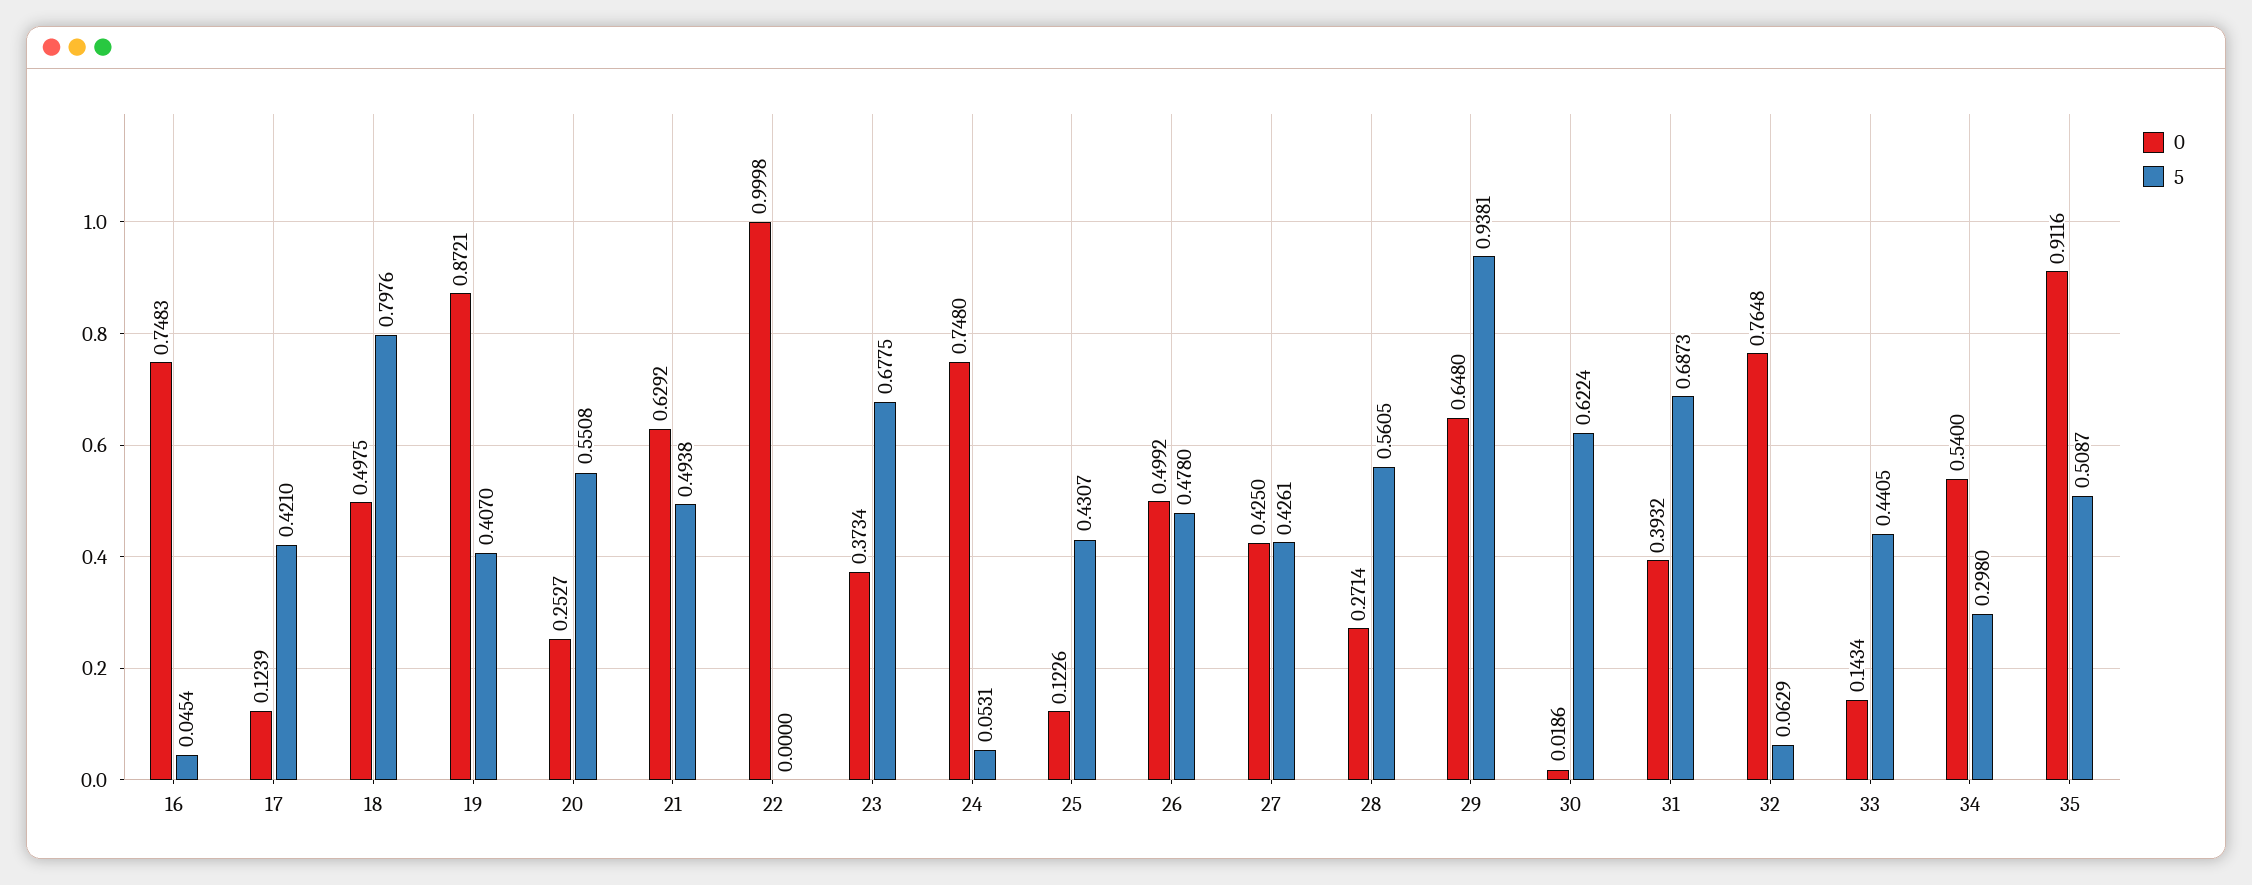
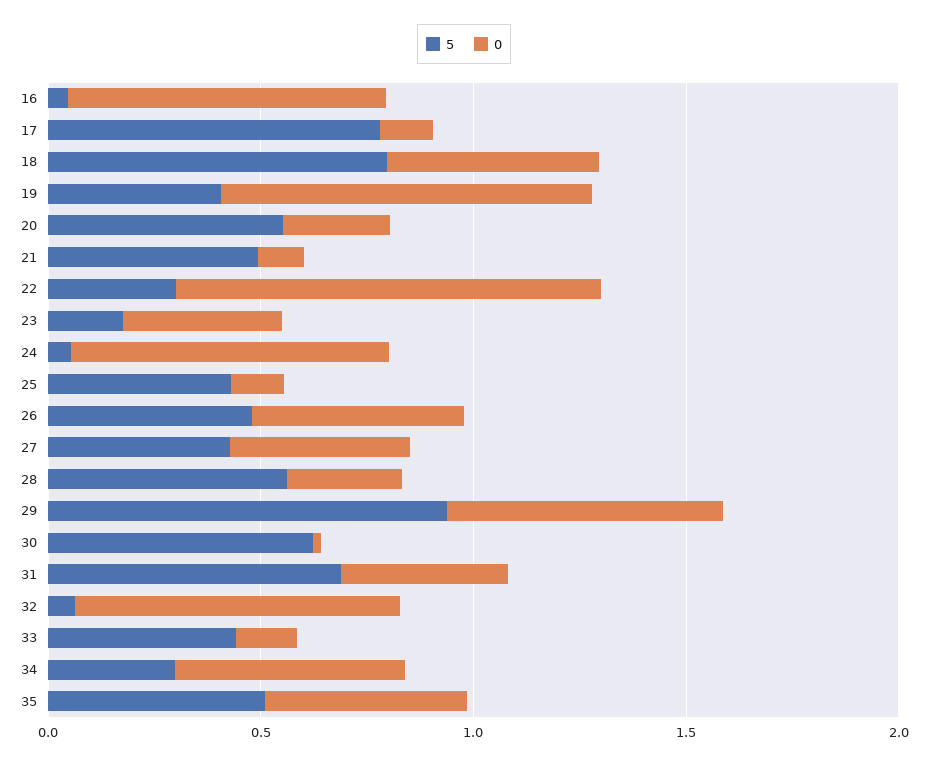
  {
    "0": {
      "16": 0.7483,
      "17": 0.1239,
      "18": 0.4975,
      "19": 0.8721,
      "20": 0.2527,
-     "21": 0.6292,
+     "21": 0.1,
      "22": 0.9998,
      "23": 0.3734,
      "24": 0.748,
      "25": 0.1226,
      "26": 0.4992,
      "27": 0.425,
      "28": 0.2714,
      "29": 0.648,
      "30": 0.0186,
      "31": 0.3932,
      "32": 0.7648,
      "33": 0.1434,
      "34": 0.54,
-     "35": 0.9116
+     "35": 0.5
    },
    "5": {
      "16": 0.0454,
-     "17": 0.421,
+     "17": 0.8,
      "18": 0.7976,
      "19": 0.407,
      "20": 0.5508,
      "21": 0.4938,
-     "22": 0,
+     "22": 0.3,
-     "23": 0.6775,
+     "23": 0.2,
      "24": 0.0531,
      "25": 0.4307,
      "26": 0.478,
      "27": 0.4261,
      "28": 0.5605,
      "29": 0.9381,
      "30": 0.6224,
      "31": 0.6873,
      "32": 0.0629,
      "33": 0.4405,
      "34": 0.298,
      "35": 0.5087
    }
  }

